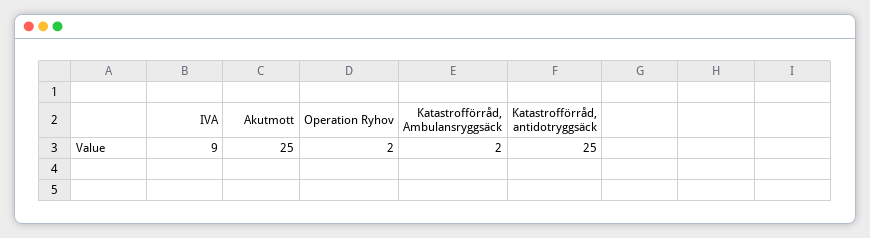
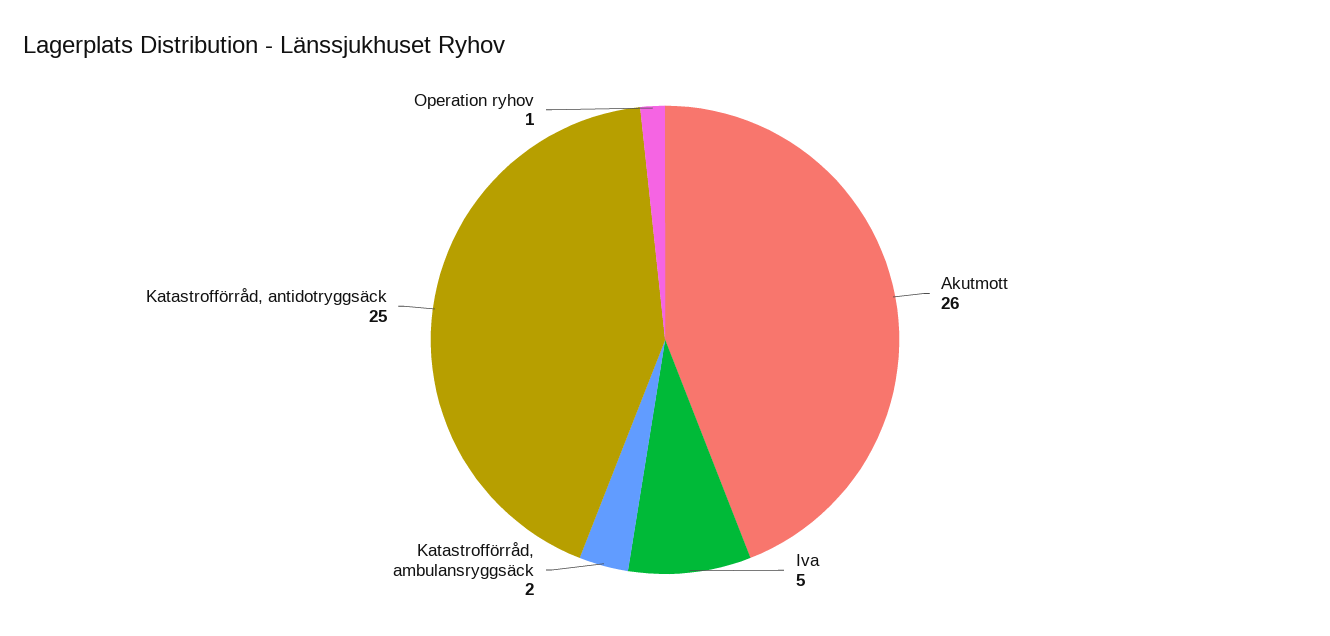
  {
-   "IVA": 9,
+   "IVA": 5,
-   "Akutmott": 25,
+   "Akutmott": 26,
-   "Operation Ryhov": 2,
+   "Operation Ryhov": 1,
    "Katastrofförråd, Ambulansryggsäck": 2,
    "Katastrofförråd, antidotryggsäck": 25
  }

